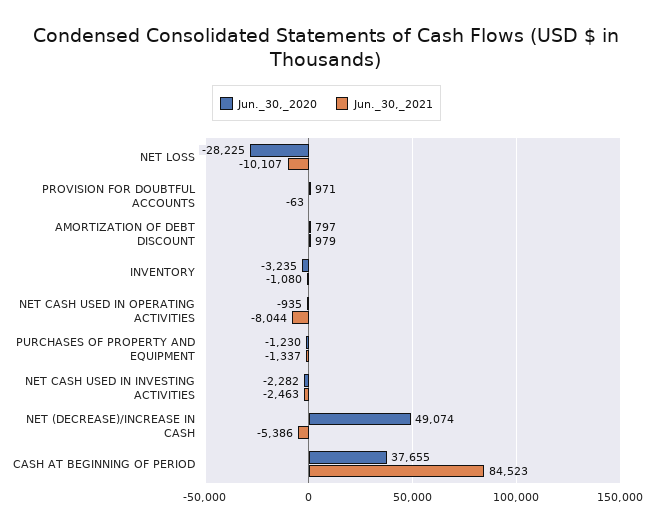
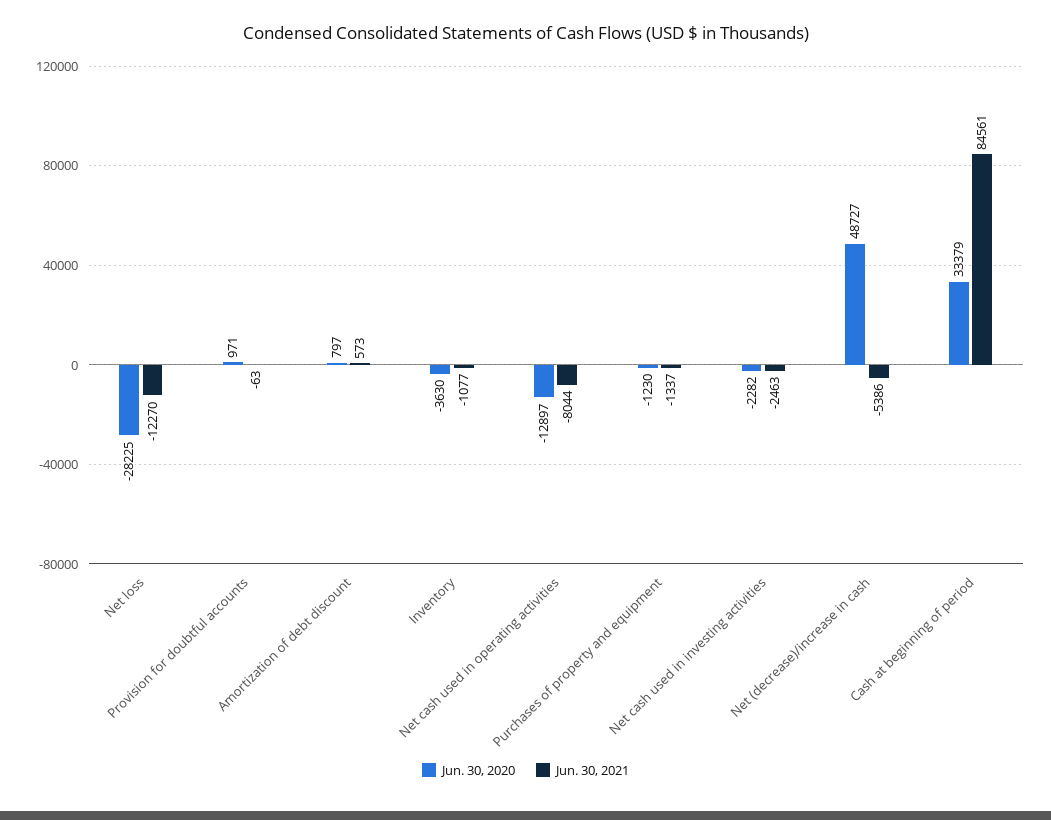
  {
    "Jun._30,_2020": {
      "NET LOSS": -28225,
      "PROVISION FOR DOUBTFUL ACCOUNTS": 971,
      "AMORTIZATION OF DEBT DISCOUNT": 797,
-     "INVENTORY": -3235,
+     "INVENTORY": -3630,
-     "NET CASH USED IN OPERATING ACTIVITIES": -935,
+     "NET CASH USED IN OPERATING ACTIVITIES": -12897,
      "PURCHASES OF PROPERTY AND EQUIPMENT": -1230,
      "NET CASH USED IN INVESTING ACTIVITIES": -2282,
-     "NET (DECREASE)/INCREASE IN CASH": 49074,
+     "NET (DECREASE)/INCREASE IN CASH": 48727,
-     "CASH AT BEGINNING OF PERIOD": 37655
+     "CASH AT BEGINNING OF PERIOD": 33379
    },
    "Jun._30,_2021": {
-     "NET LOSS": -10107,
+     "NET LOSS": -12270,
      "PROVISION FOR DOUBTFUL ACCOUNTS": -63,
-     "AMORTIZATION OF DEBT DISCOUNT": 979,
+     "AMORTIZATION OF DEBT DISCOUNT": 573,
-     "INVENTORY": -1080,
+     "INVENTORY": -1077,
      "NET CASH USED IN OPERATING ACTIVITIES": -8044,
      "PURCHASES OF PROPERTY AND EQUIPMENT": -1337,
      "NET CASH USED IN INVESTING ACTIVITIES": -2463,
      "NET (DECREASE)/INCREASE IN CASH": -5386,
-     "CASH AT BEGINNING OF PERIOD": 84523
+     "CASH AT BEGINNING OF PERIOD": 84561
    }
  }

